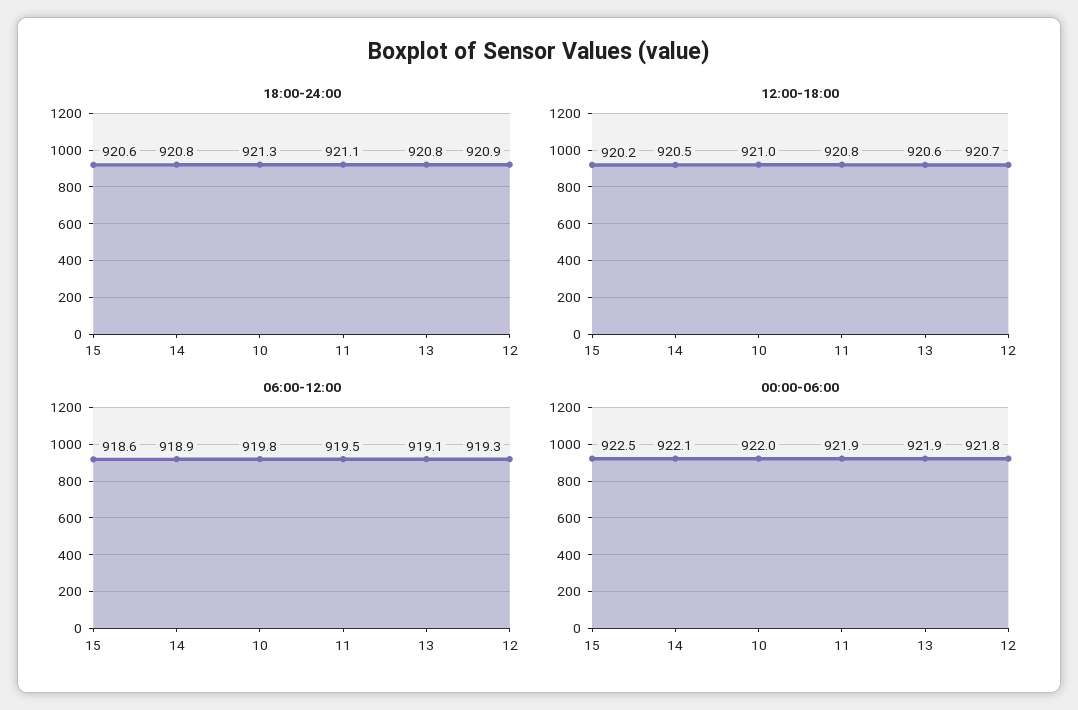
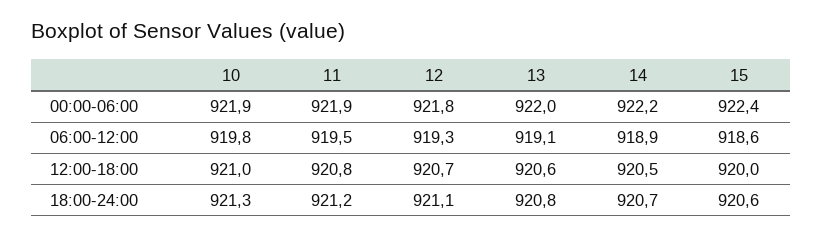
  {
    "18:00-24:00": {
      "15": 920.6,
-     "14": 920.8,
+     "14": 920.7,
      "10": 921.3,
-     "11": 921.1,
+     "11": 921.2,
      "13": 920.8,
-     "12": 920.9
+     "12": 921.1
    },
    "12:00-18:00": {
-     "15": 920.2,
+     "15": 920,
      "14": 920.5,
      "10": 921,
      "11": 920.8,
      "13": 920.6,
      "12": 920.7
    },
    "06:00-12:00": {
      "15": 918.6,
      "14": 918.9,
      "10": 919.8,
      "11": 919.5,
      "13": 919.1,
      "12": 919.3
    },
    "00:00-06:00": {
-     "15": 922.5,
+     "15": 922.4,
-     "14": 922.1,
+     "14": 922.2,
-     "10": 922,
+     "10": 921.9,
      "11": 921.9,
-     "13": 921.9,
+     "13": 922,
      "12": 921.8
    }
  }

